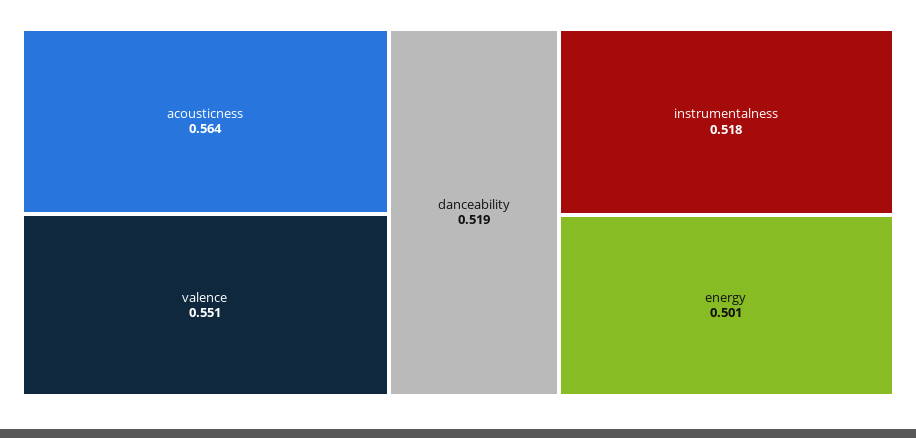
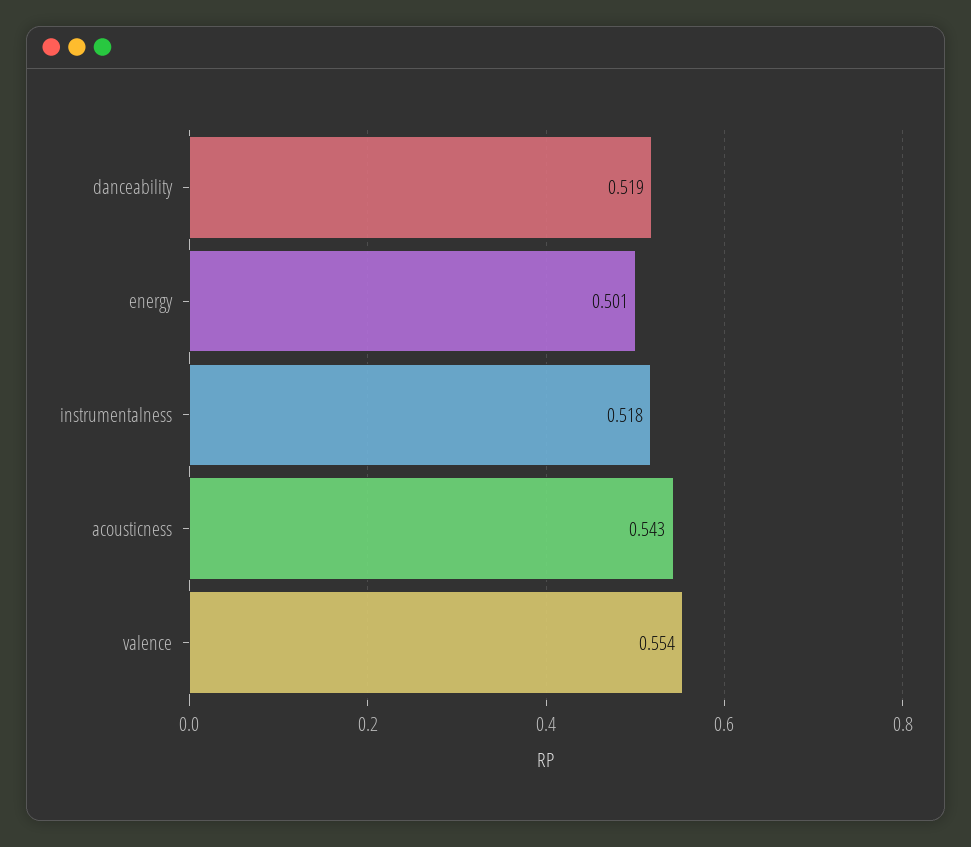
  {
-   "acousticness": 0.564,
+   "acousticness": 0.543,
-   "valence": 0.551,
+   "valence": 0.554,
    "danceability": 0.519,
    "instrumentalness": 0.518,
    "energy": 0.501
  }

